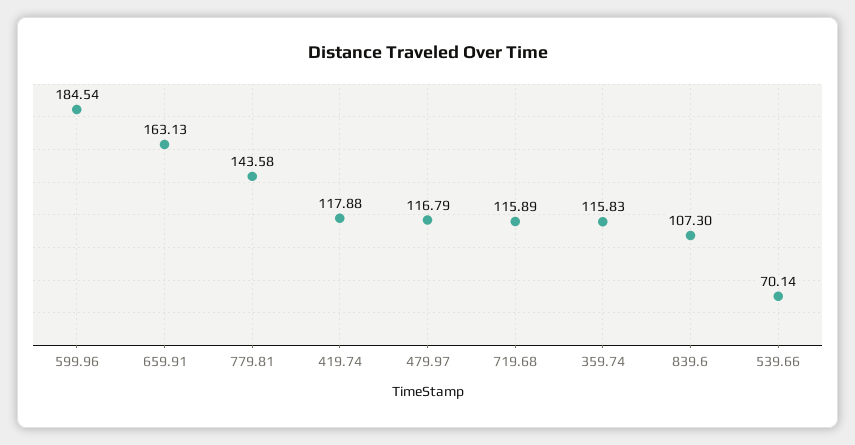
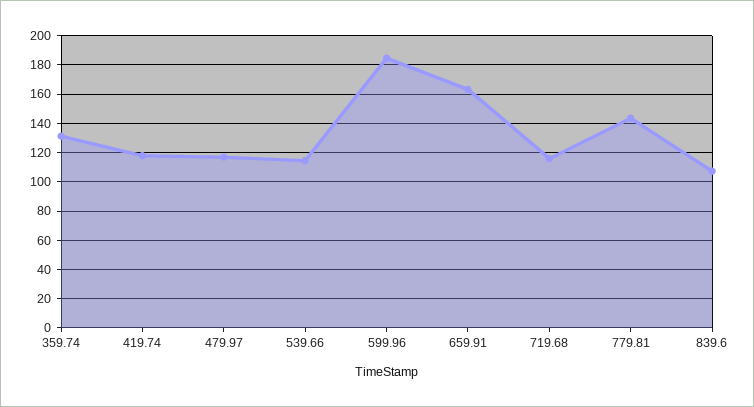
  {
    "599.96": 184.54,
    "659.91": 163.13,
    "779.81": 143.58,
    "419.74": 117.88,
    "479.97": 116.79,
    "719.68": 115.89,
-   "359.74": 115.83,
+   "359.74": 130,
    "839.6": 107.3,
-   "539.66": 70.14
+   "539.66": 115
  }

